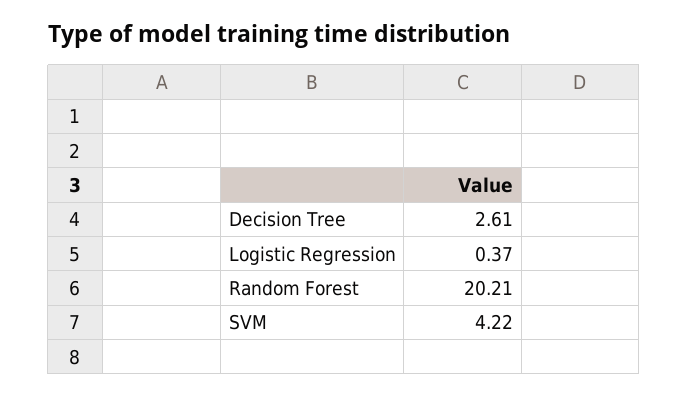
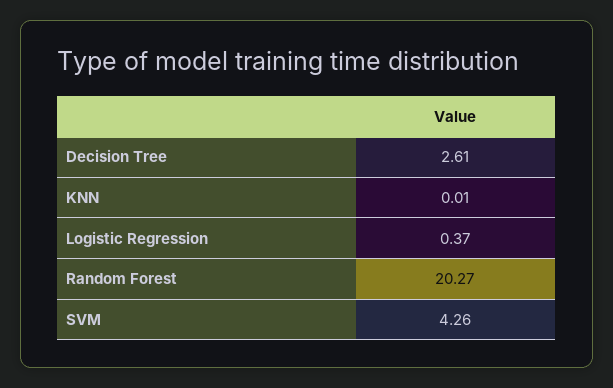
  {
    "Decision Tree": 2.61,
    "Logistic Regression": 0.37,
-   "Random Forest": 20.21,
+   "Random Forest": 20.27,
-   "SVM": 4.22
+   "SVM": 4.26,
+   "KNN": 0.01
  }

